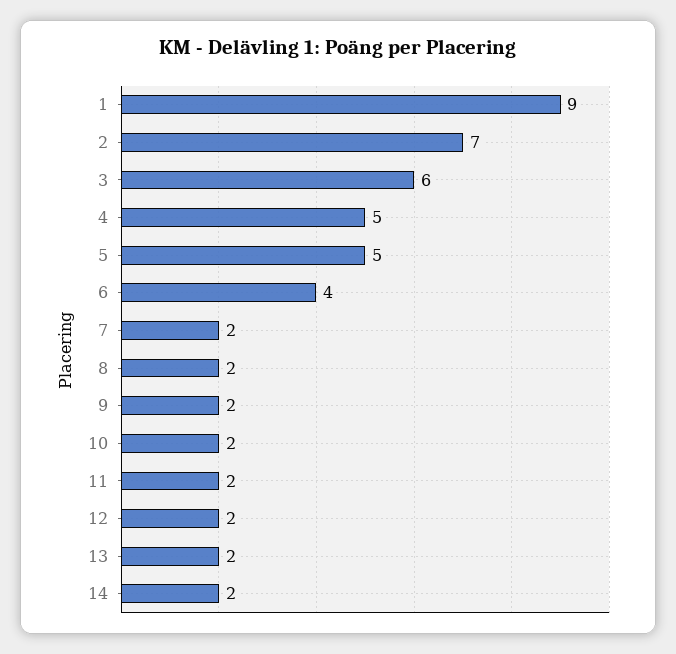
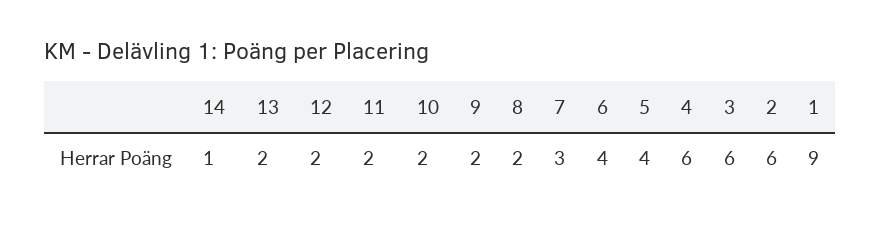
  {
    "1": 9,
-   "2": 7,
+   "2": 6,
    "3": 6,
-   "4": 5,
+   "4": 6,
-   "5": 5,
+   "5": 4,
    "6": 4,
-   "7": 2,
+   "7": 3,
    "8": 2,
    "9": 2,
    "10": 2,
    "11": 2,
    "12": 2,
    "13": 2,
-   "14": 2
+   "14": 1
  }

